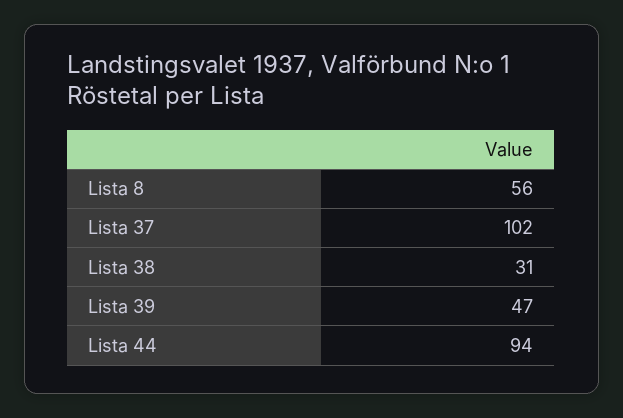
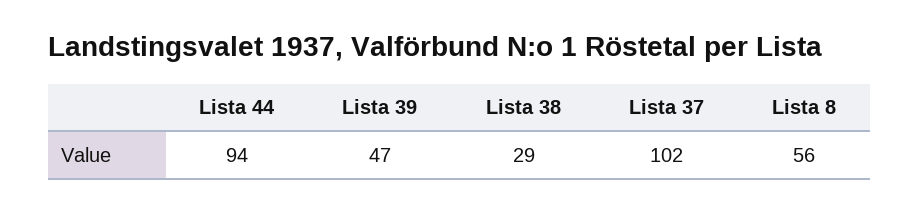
  {
    "Lista 8": 56,
    "Lista 37": 102,
-   "Lista 38": 31,
+   "Lista 38": 29,
    "Lista 39": 47,
    "Lista 44": 94
  }

